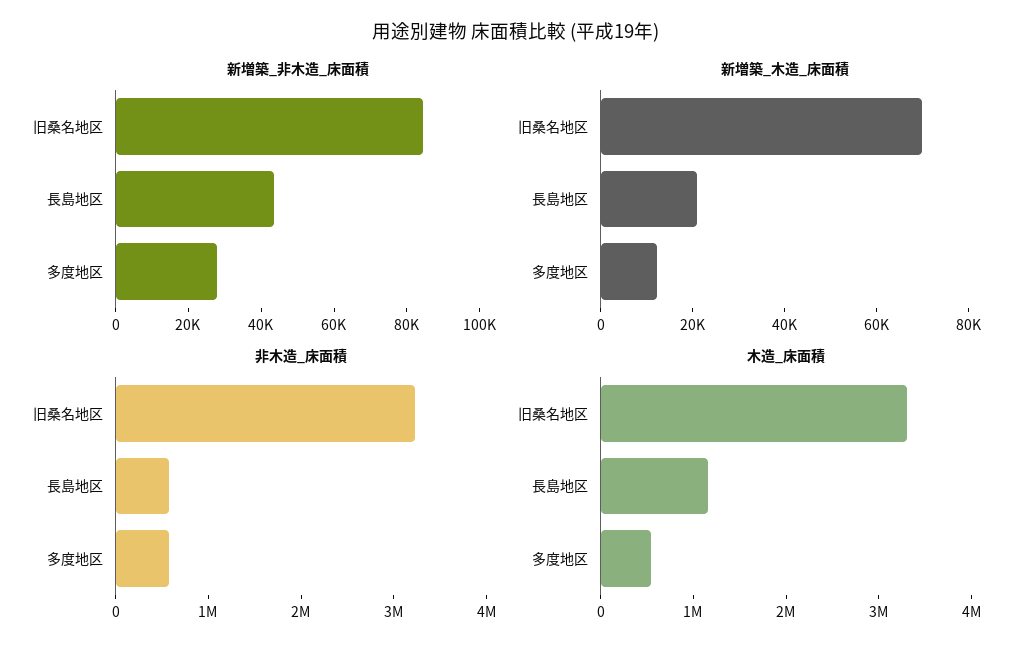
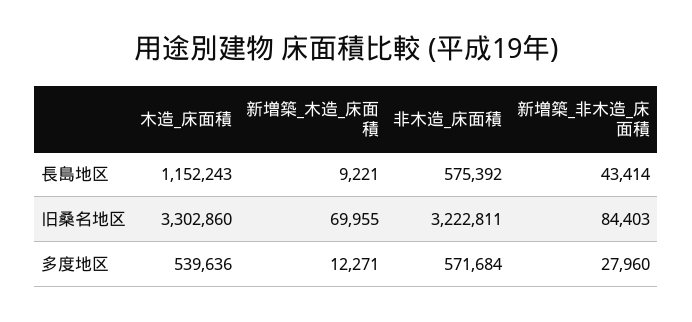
  {
    "新増築_非木造_床面積": {
      "旧桑名地区": 84403,
      "長島地区": 43414,
      "多度地区": 27960
    },
    "新増築_木造_床面積": {
      "旧桑名地区": 69955,
-     "長島地区": 20000,
+     "長島地区": 9221,
      "多度地区": 12271
    },
    "非木造_床面積": {
      "旧桑名地区": 3222811,
      "長島地区": 575392,
      "多度地区": 571684
    },
    "木造_床面積": {
      "旧桑名地区": 3302860,
      "長島地区": 1152243,
      "多度地区": 539636
    }
  }

